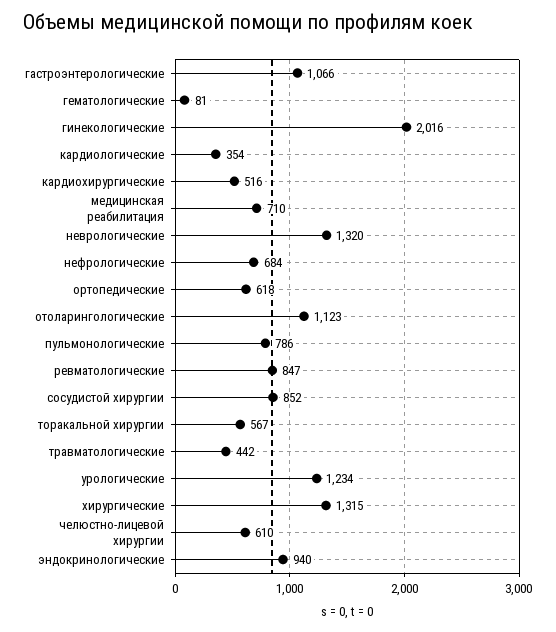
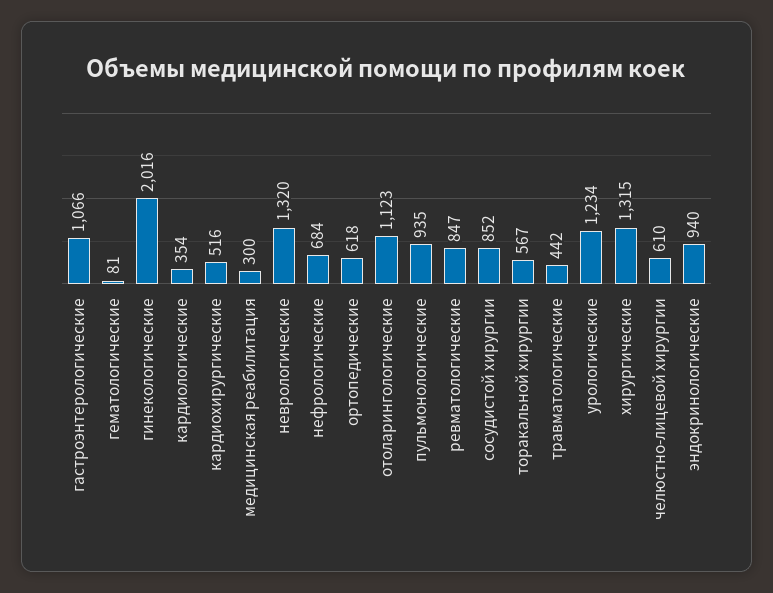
  {
    "гастроэнтерологические": 1066,
    "гематологические": 81,
    "гинекологические": 2016,
    "кардиологические": 354,
    "кардиохирургические": 516,
-   "медицинская реабилитация": 710,
+   "медицинская реабилитация": 300,
    "неврологические": 1320,
    "нефрологические": 684,
    "ортопедические": 618,
    "отоларингологические": 1123,
-   "пульмонологические": 786,
+   "пульмонологические": 935,
    "ревматологические": 847,
    "сосудистой хирургии": 852,
    "торакальной хирургии": 567,
    "травматологические": 442,
    "урологические": 1234,
    "хирургические": 1315,
    "челюстно-лицевой хирургии": 610,
    "эндокринологические": 940
  }

